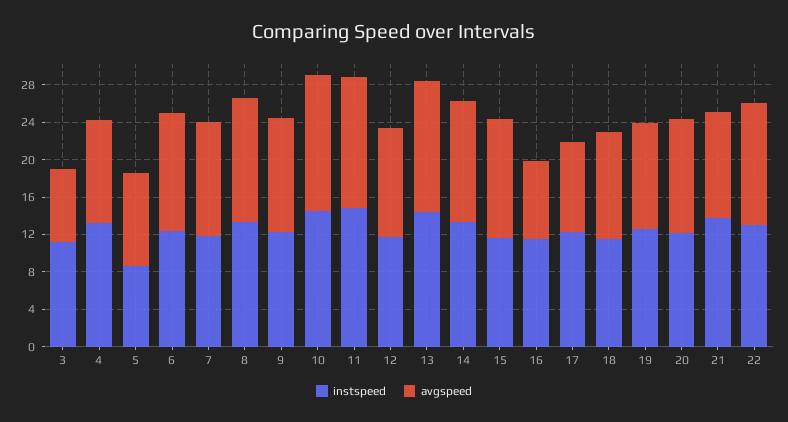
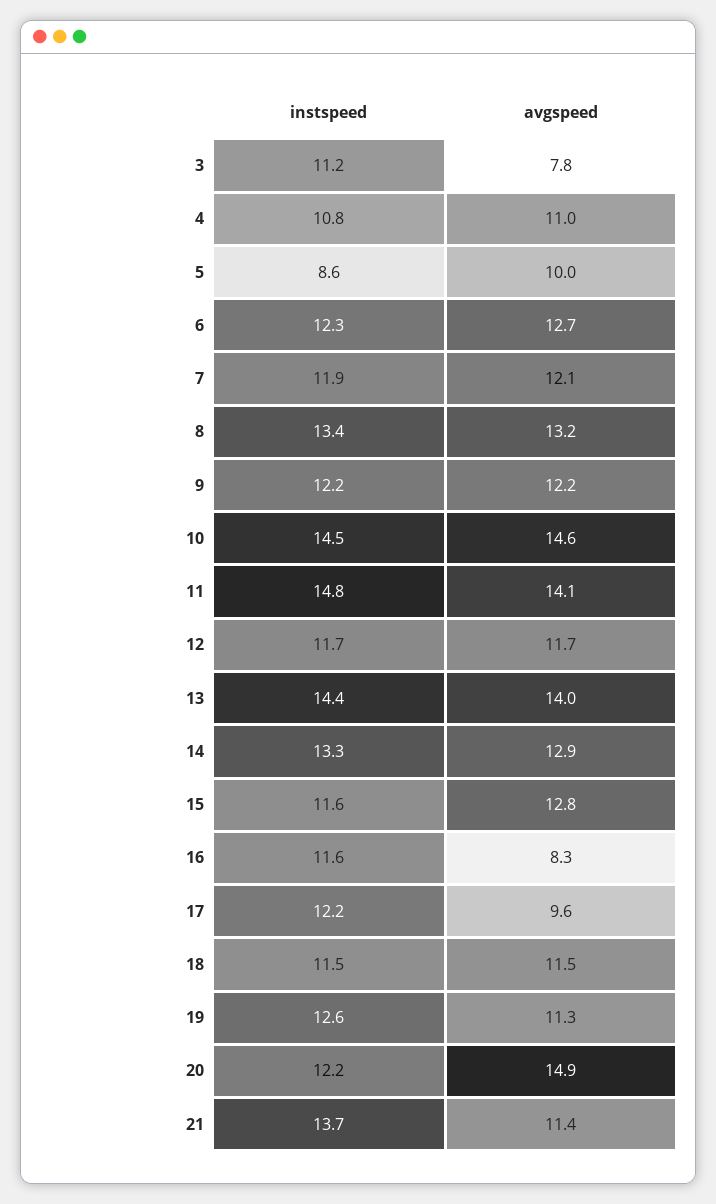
  {
    "instspeed": {
      "3": 11.2,
-     "4": 13,
+     "4": 10.8,
      "5": 8.6,
      "6": 12.3,
      "7": 11.9,
      "8": 13.4,
      "9": 12.2,
      "10": 14.5,
      "11": 14.8,
      "12": 11.7,
      "13": 14.4,
      "14": 13.3,
      "15": 11.6,
      "16": 11.6,
      "17": 12.2,
      "18": 11.5,
      "19": 12.6,
      "20": 12.2,
-     "21": 13.7,
+     "21": 13.7
-     "22": 13
    },
    "avgspeed": {
      "3": 7.8,
      "4": 11,
      "5": 10,
      "6": 12.7,
      "7": 12.1,
      "8": 13.2,
      "9": 12.2,
      "10": 14.6,
      "11": 14.1,
      "12": 11.7,
      "13": 14,
      "14": 12.9,
      "15": 12.8,
      "16": 8.3,
      "17": 9.6,
      "18": 11.5,
      "19": 11.3,
-     "20": 12,
+     "20": 14.9,
-     "21": 11.4,
+     "21": 11.4
-     "22": 13
    }
  }

